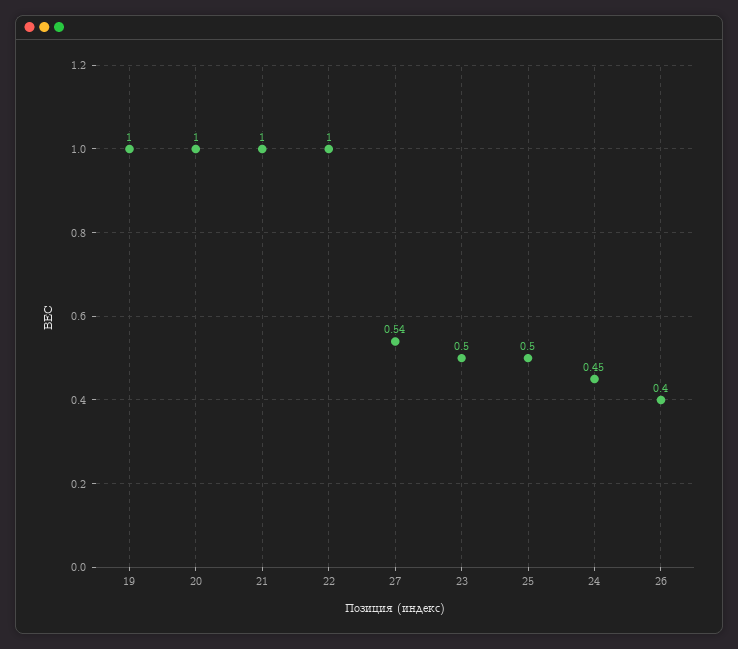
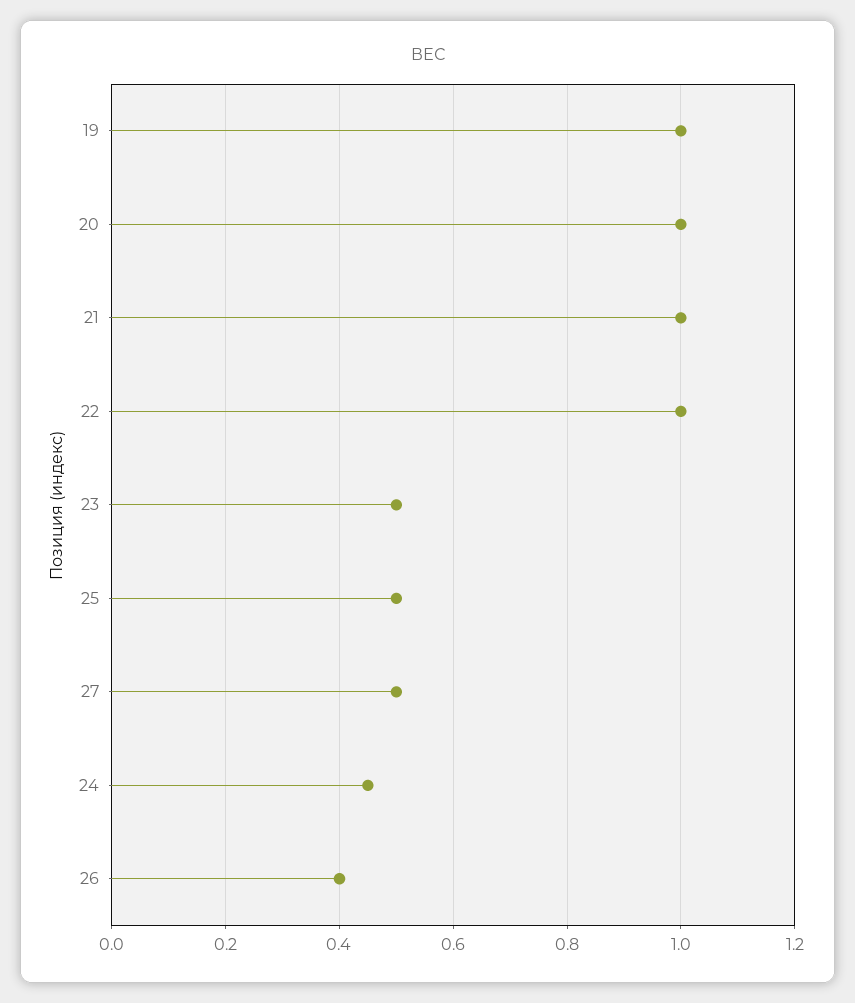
  {
    "19": 1,
    "20": 1,
    "21": 1,
    "22": 1,
-   "27": 0.54,
+   "27": 0.5,
    "23": 0.5,
    "25": 0.5,
    "24": 0.45,
    "26": 0.4
  }

